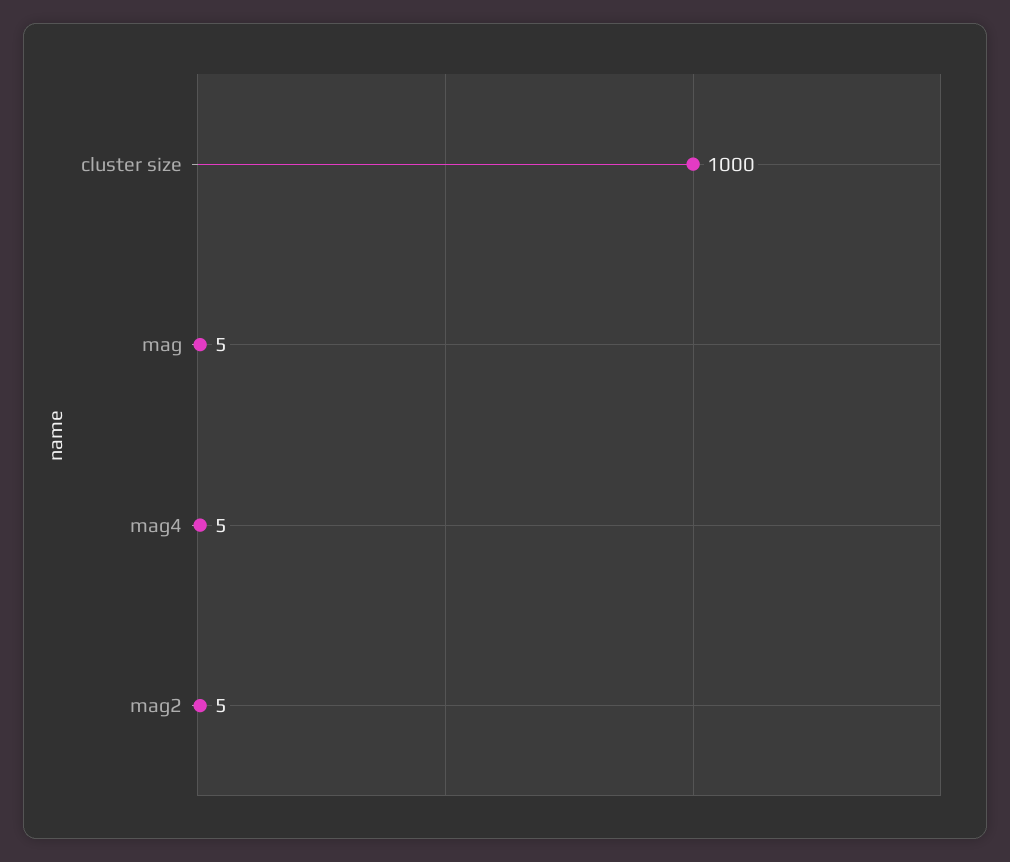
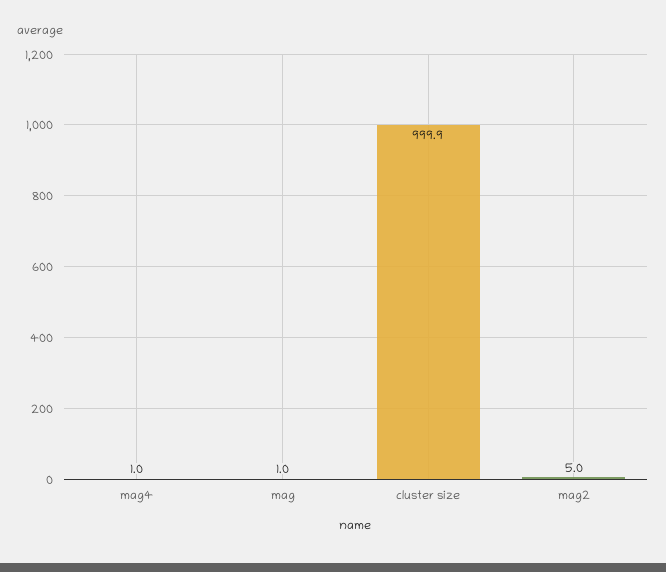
  {
    "cluster size": 999.9,
-   "mag": 5,
+   "mag": 1,
-   "mag4": 5,
+   "mag4": 1,
    "mag2": 5
  }

